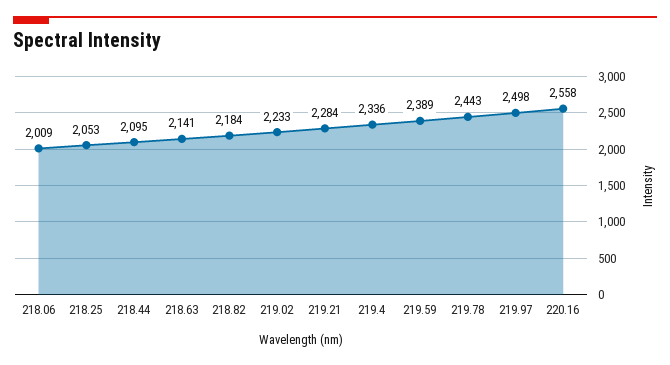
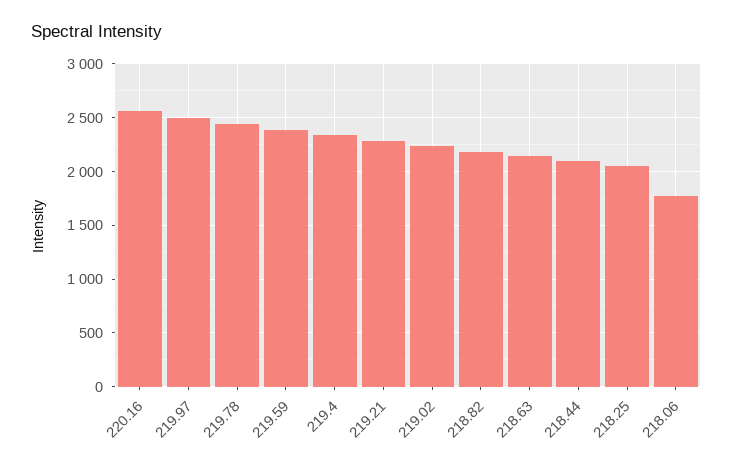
  {
-   "218.06": 2009,
+   "218.06": 1800,
    "218.25": 2053,
    "218.44": 2095,
    "218.63": 2141,
    "218.82": 2184,
    "219.02": 2233,
    "219.21": 2284,
    "219.4": 2336,
    "219.59": 2389,
    "219.78": 2443,
    "219.97": 2498,
    "220.16": 2558
  }

